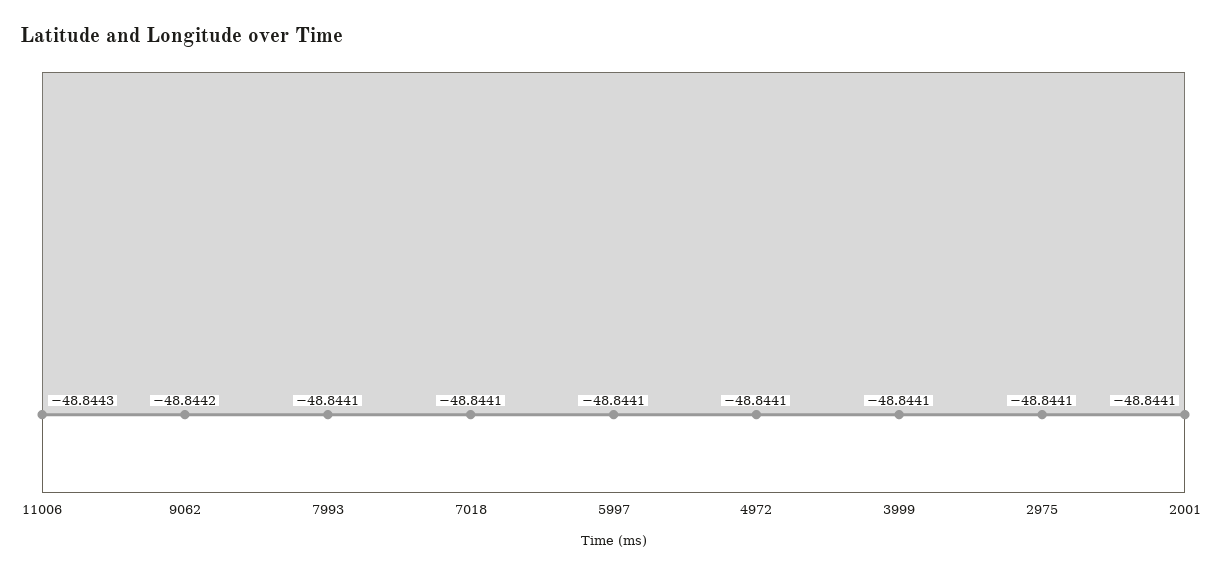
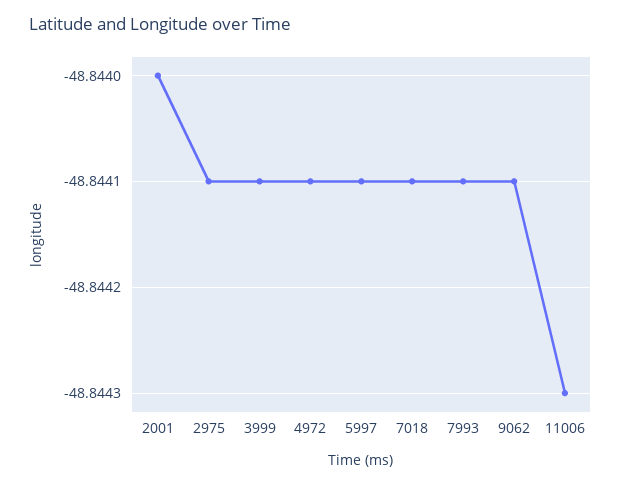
  {
    "11006": -48.8443,
-   "9062": -48.8442,
+   "9062": -48.8441,
    "7993": -48.8441,
    "7018": -48.8441,
    "5997": -48.8441,
    "4972": -48.8441,
    "3999": -48.8441,
    "2975": -48.8441,
-   "2001": -48.8441
+   "2001": -48.844
  }

